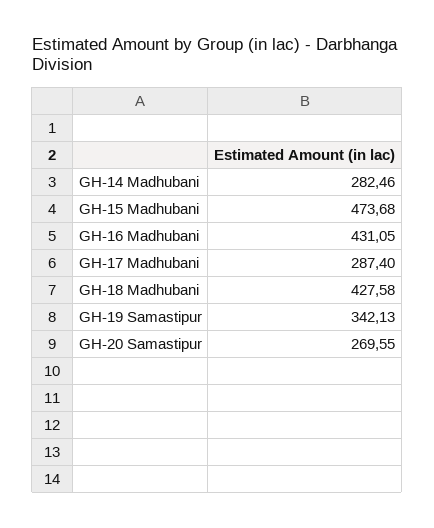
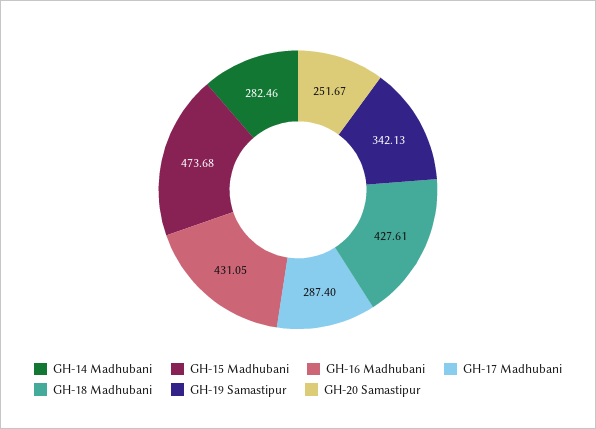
  {
    "GH-14 Madhubani": 282.46,
    "GH-15 Madhubani": 473.68,
    "GH-16 Madhubani": 431.05,
    "GH-17 Madhubani": 287.4,
-   "GH-18 Madhubani": 427.58,
+   "GH-18 Madhubani": 427.61,
    "GH-19 Samastipur": 342.13,
-   "GH-20 Samastipur": 269.55
+   "GH-20 Samastipur": 251.67
  }

